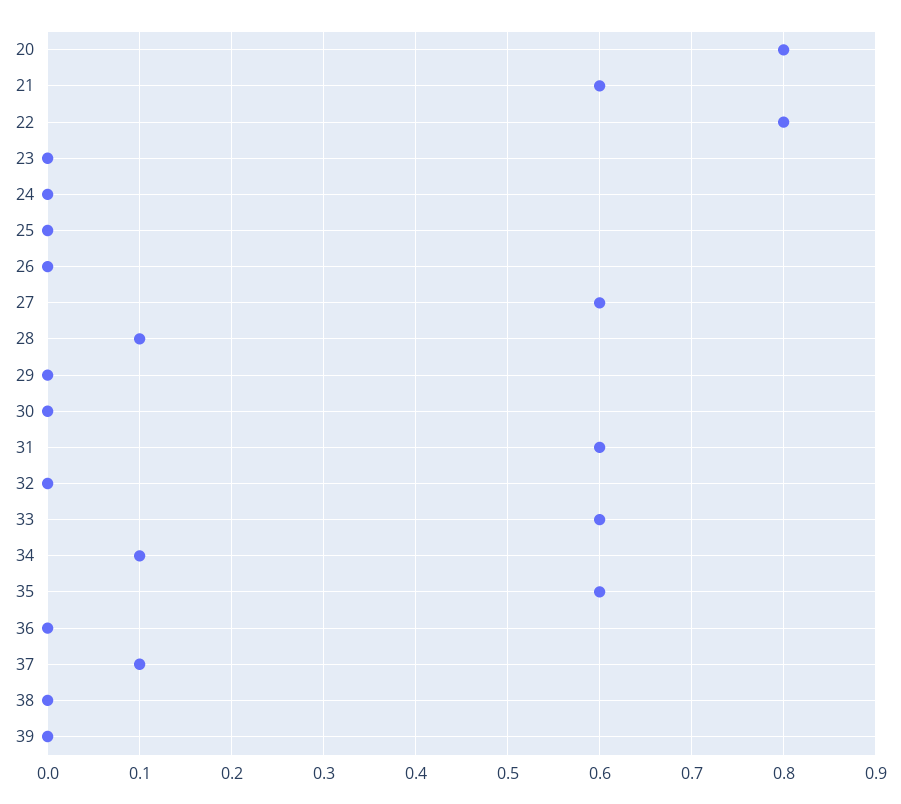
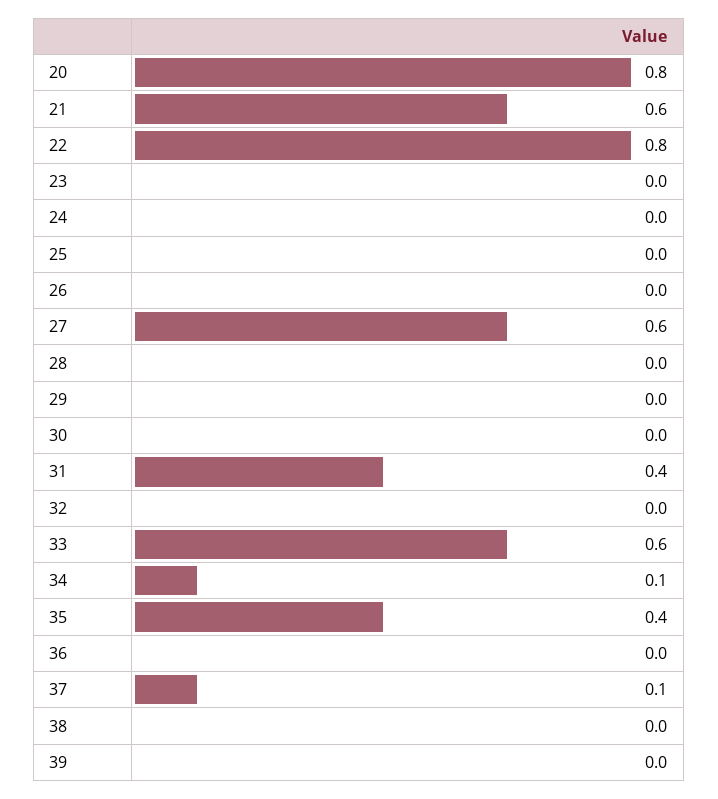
  {
    "20": 0.8,
    "21": 0.6,
    "22": 0.8,
    "23": 0,
    "24": 0,
    "25": 0,
    "26": 0,
    "27": 0.6,
-   "28": 0.1,
+   "28": 0,
    "29": 0,
    "30": 0,
-   "31": 0.6,
+   "31": 0.4,
    "32": 0,
    "33": 0.6,
    "34": 0.1,
-   "35": 0.6,
+   "35": 0.4,
    "36": 0,
    "37": 0.1,
    "38": 0,
    "39": 0
  }

